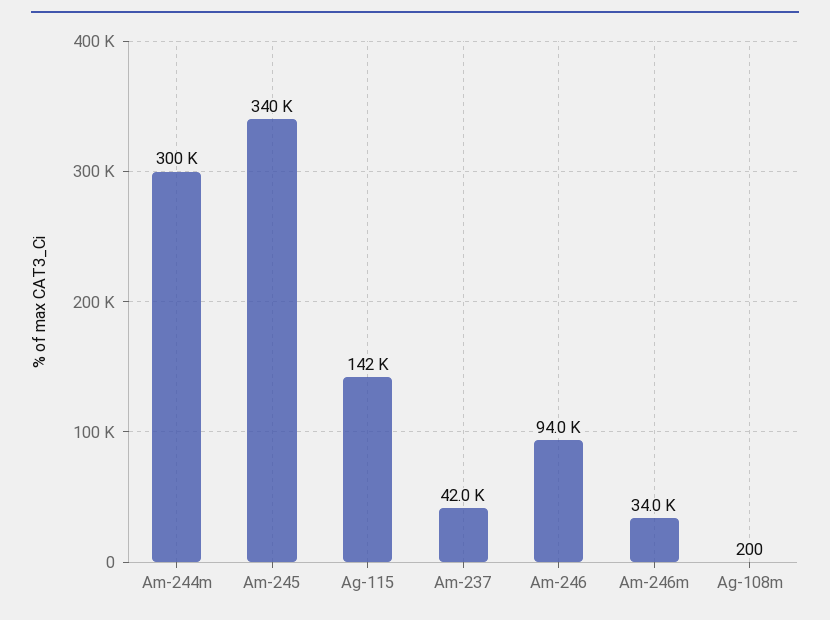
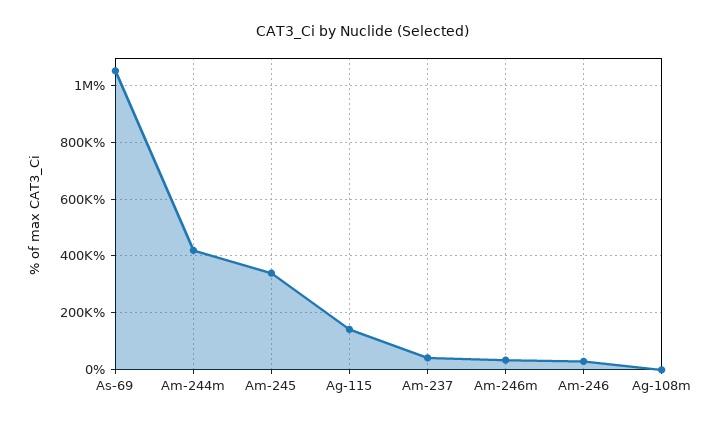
  {
-   "Am-244m": 300000,
+   "Am-244m": 425000,
    "Am-245": 340000,
    "Ag-115": 142000,
    "Am-237": 42000,
-   "Am-246": 94000,
+   "Am-246": 25000,
    "Am-246m": 34000,
-   "Ag-108m": 200
+   "Ag-108m": 200,
+   "As-69": 1050000
  }

